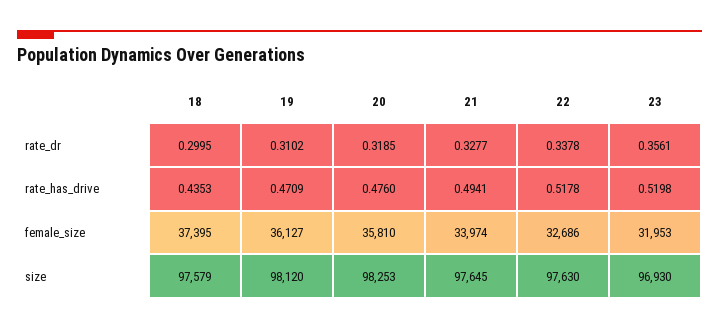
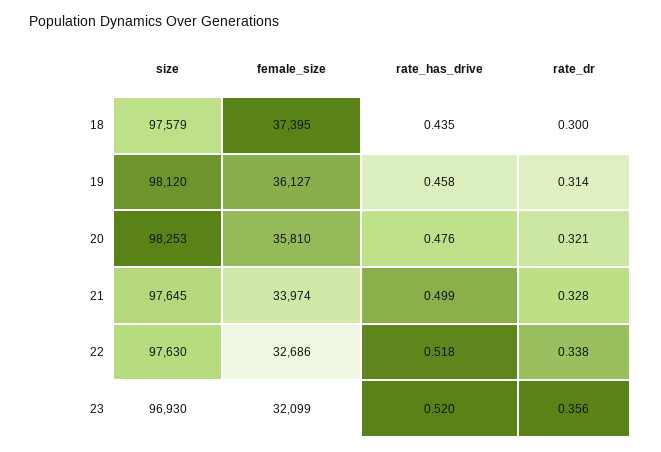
  {
    "18": {
      "rate_dr": 0.2995,
      "rate_has_drive": 0.4353,
      "female_size": 37395,
      "size": 97579
    },
    "19": {
-     "rate_dr": 0.3102,
+     "rate_dr": 0.314,
-     "rate_has_drive": 0.4709,
+     "rate_has_drive": 0.458,
      "female_size": 36127,
      "size": 98120
    },
    "20": {
-     "rate_dr": 0.3185,
+     "rate_dr": 0.321,
      "rate_has_drive": 0.476,
      "female_size": 35810,
      "size": 98253
    },
    "21": {
      "rate_dr": 0.3277,
-     "rate_has_drive": 0.4941,
+     "rate_has_drive": 0.499,
      "female_size": 33974,
      "size": 97645
    },
    "22": {
      "rate_dr": 0.3378,
      "rate_has_drive": 0.5178,
      "female_size": 32686,
      "size": 97630
    },
    "23": {
      "rate_dr": 0.3561,
      "rate_has_drive": 0.5198,
-     "female_size": 31953,
+     "female_size": 32099,
      "size": 96930
    }
  }

